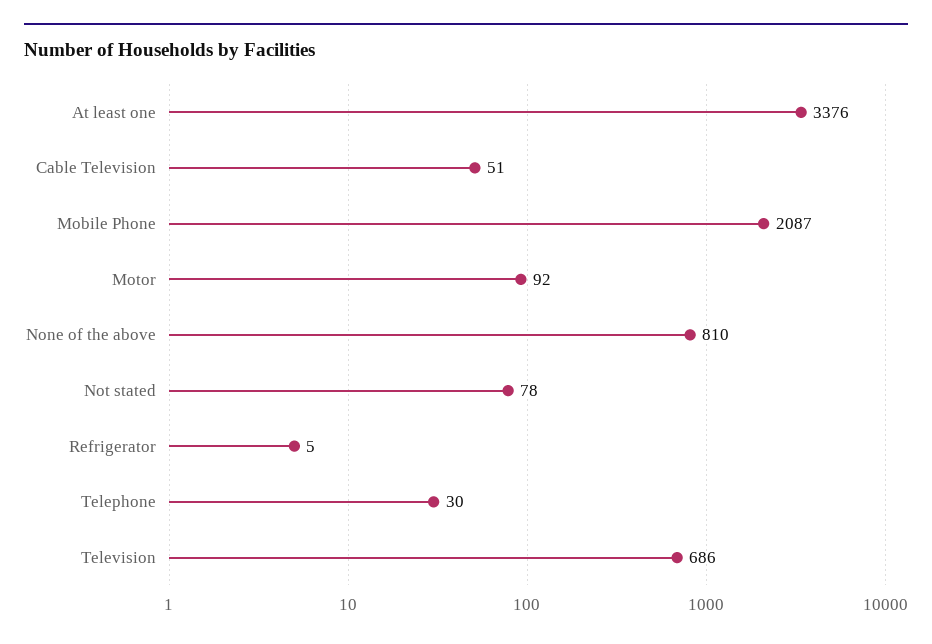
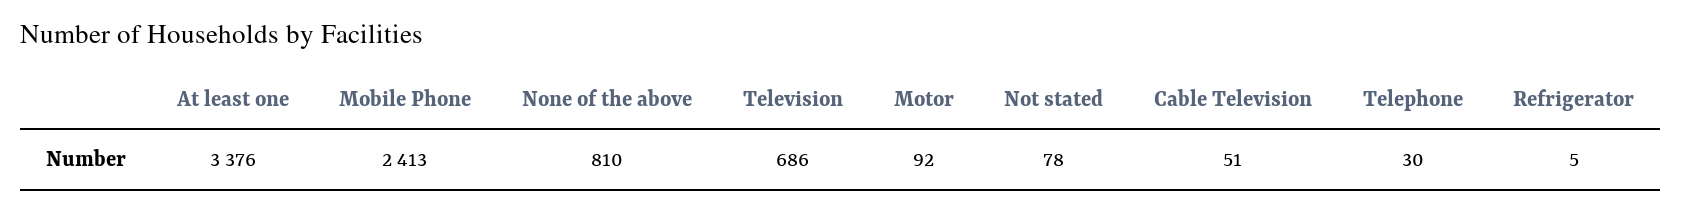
  {
    "At least one": 3376,
    "Cable Television": 51,
-   "Mobile Phone": 2087,
+   "Mobile Phone": 2413,
    "Motor": 92,
    "None of the above": 810,
    "Not stated": 78,
    "Refrigerator": 5,
    "Telephone": 30,
    "Television": 686
  }

